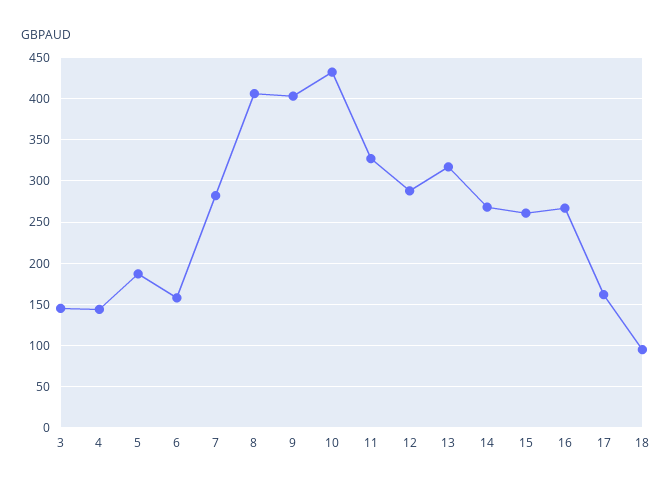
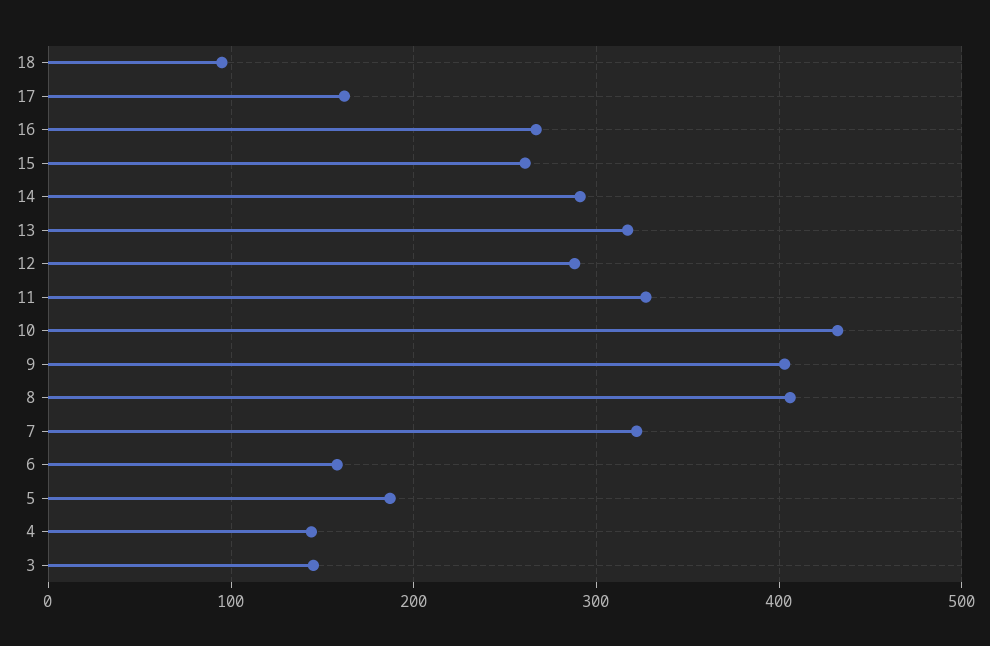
  {
    "3": 150,
    "4": 140,
    "5": 190,
    "6": 160,
-   "7": 280,
+   "7": 320,
    "8": 410,
    "9": 400,
    "10": 430,
    "11": 330,
    "12": 290,
    "13": 320,
-   "14": 270,
+   "14": 290,
    "15": 260,
    "16": 270,
    "17": 160,
    "18": 100
  }

